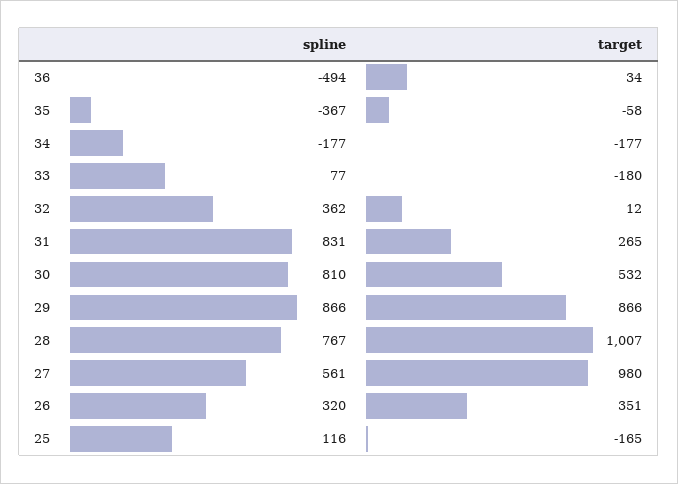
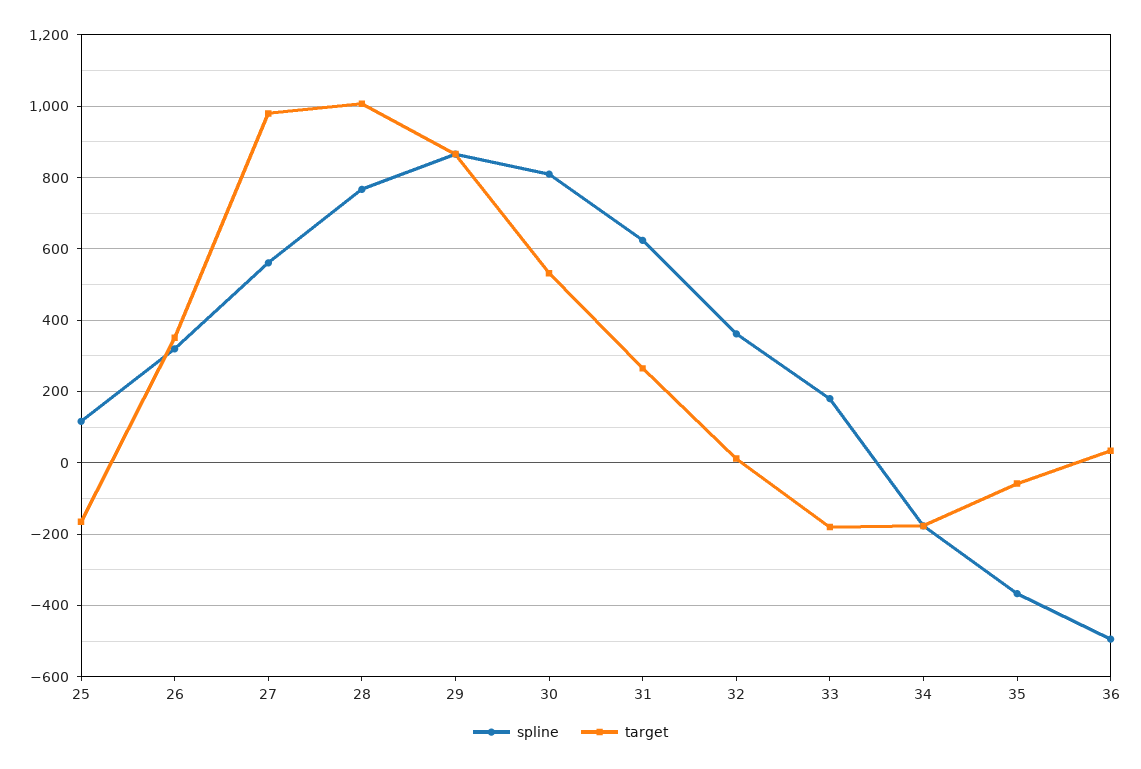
  {
    "spline": {
      "36": -494,
      "35": -367,
      "34": -177,
-     "33": 77,
+     "33": 180,
      "32": 362,
-     "31": 831,
+     "31": 620,
      "30": 810,
      "29": 866,
      "28": 767,
      "27": 561,
      "26": 320,
      "25": 116
    },
    "target": {
      "36": 34,
      "35": -58,
      "34": -177,
      "33": -180,
      "32": 12,
      "31": 265,
      "30": 532,
      "29": 866,
      "28": 1007,
      "27": 980,
      "26": 351,
      "25": -165
    }
  }

